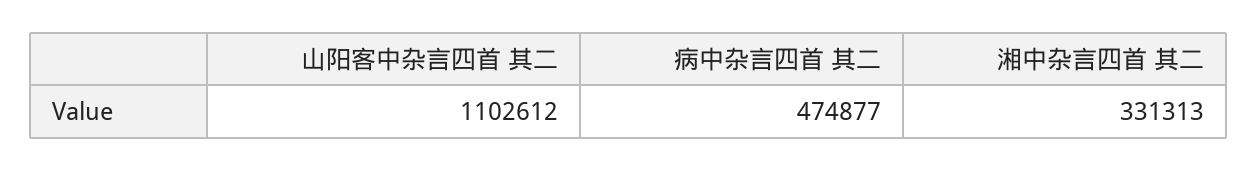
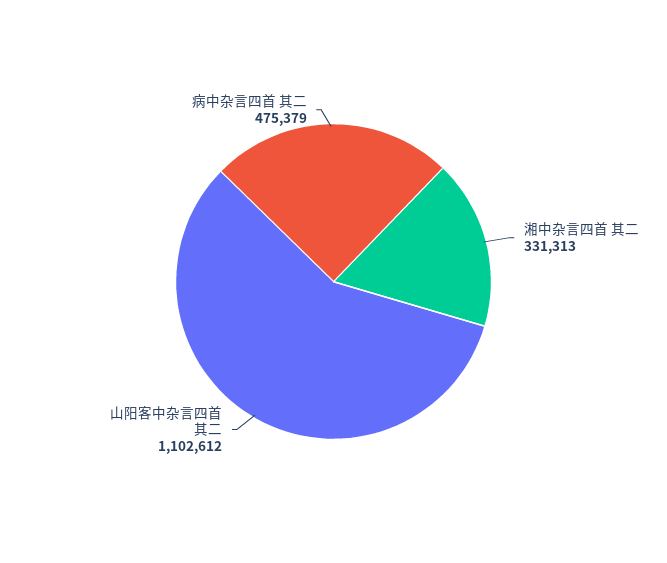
  {
    "山阳客中杂言四首 其二": 1102612,
-   "病中杂言四首 其二": 474877,
+   "病中杂言四首 其二": 475379,
    "湘中杂言四首 其二": 331313
  }

